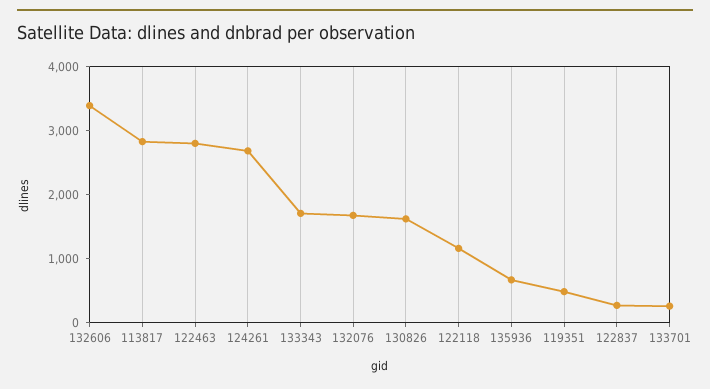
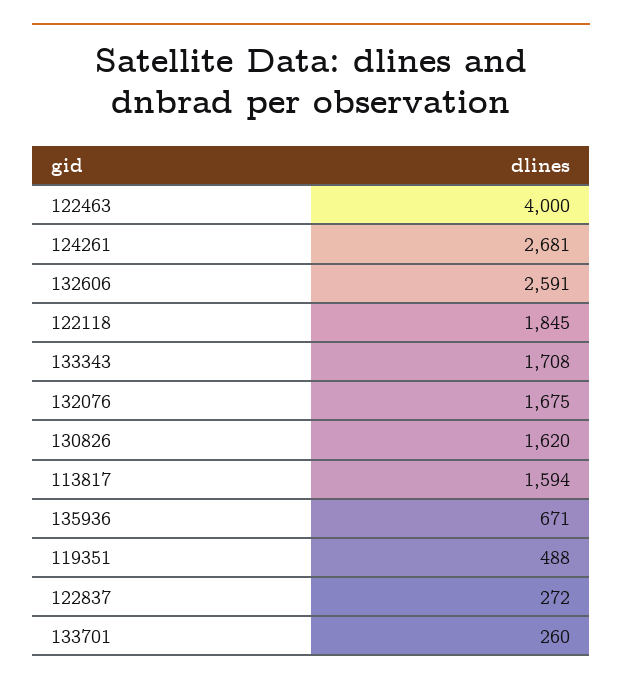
  {
-   "132606": 3400,
+   "132606": 2591,
-   "113817": 2800,
+   "113817": 1594,
-   "122463": 2800,
+   "122463": 4000,
    "124261": 2681,
    "133343": 1708,
    "132076": 1675,
    "130826": 1620,
-   "122118": 1200,
+   "122118": 1845,
    "135936": 671,
    "119351": 488,
    "122837": 272,
    "133701": 260
  }

